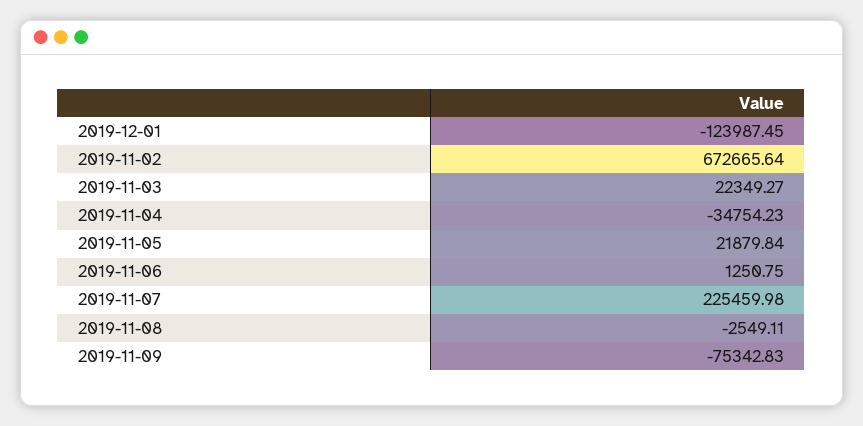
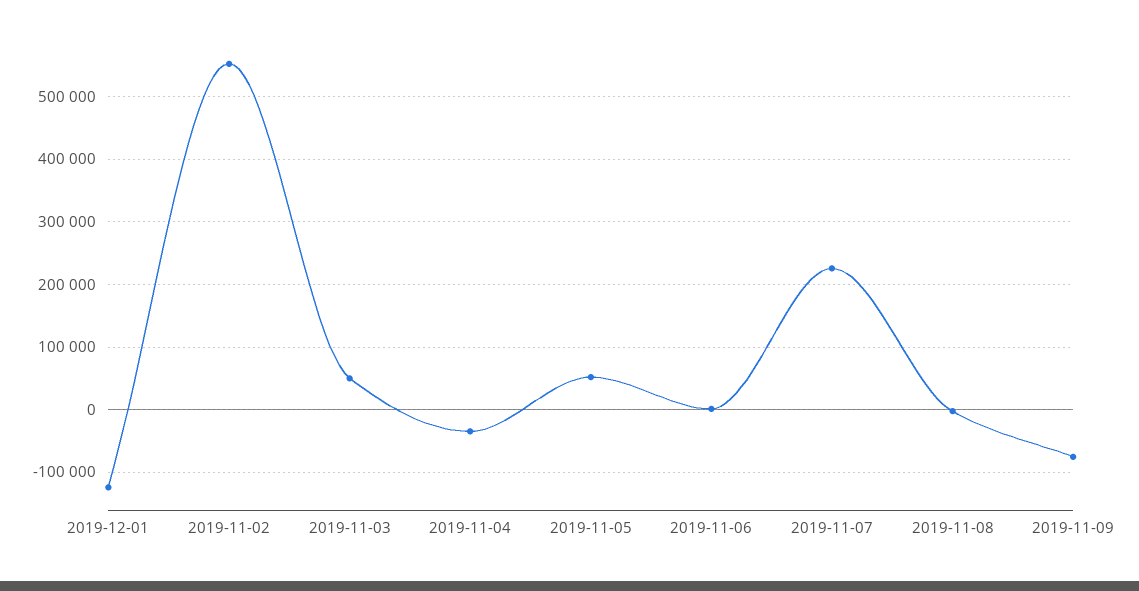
  {
    "2019-12-01": -123987.45,
-   "2019-11-02": 672665.64,
+   "2019-11-02": 550000,
-   "2019-11-03": 22349.27,
+   "2019-11-03": 50000,
    "2019-11-04": -34754.23,
-   "2019-11-05": 21879.84,
+   "2019-11-05": 50000,
    "2019-11-06": 1250.75,
    "2019-11-07": 225459.98,
    "2019-11-08": -2549.11,
    "2019-11-09": -75342.83
  }

